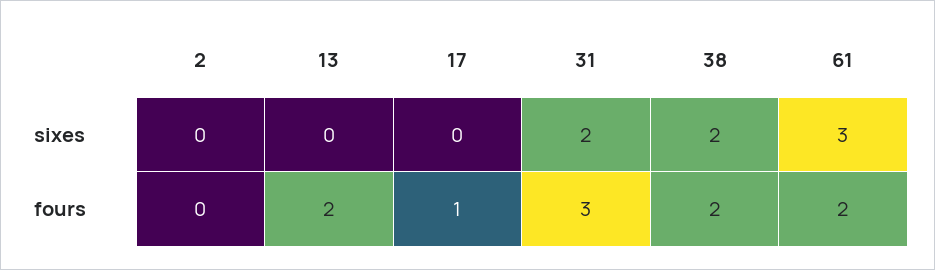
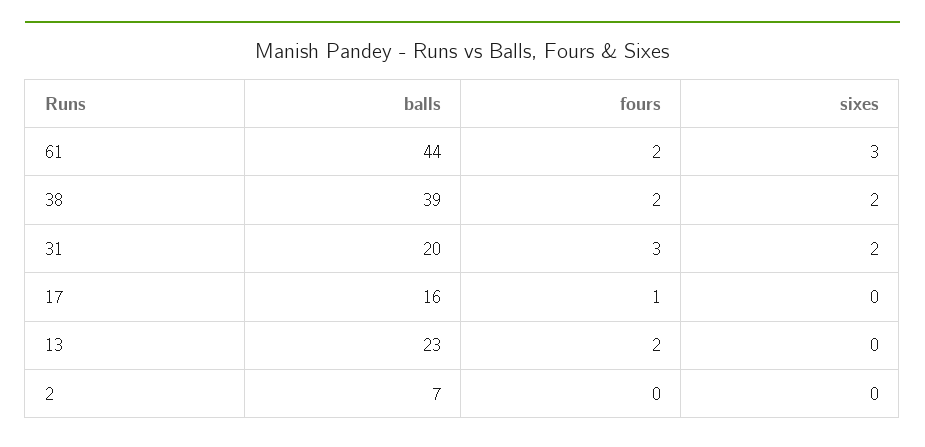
  {
    "2": {
      "sixes": 0,
-     "fours": 0
+     "fours": 0,
+     "balls": 7
    },
    "13": {
      "sixes": 0,
-     "fours": 2
+     "fours": 2,
+     "balls": 23
    },
    "17": {
      "sixes": 0,
-     "fours": 1
+     "fours": 1,
+     "balls": 16
    },
    "31": {
      "sixes": 2,
-     "fours": 3
+     "fours": 3,
+     "balls": 20
    },
    "38": {
      "sixes": 2,
-     "fours": 2
+     "fours": 2,
+     "balls": 39
    },
    "61": {
      "sixes": 3,
-     "fours": 2
+     "fours": 2,
+     "balls": 44
    }
  }

